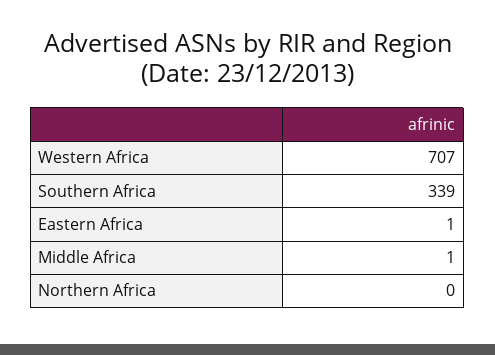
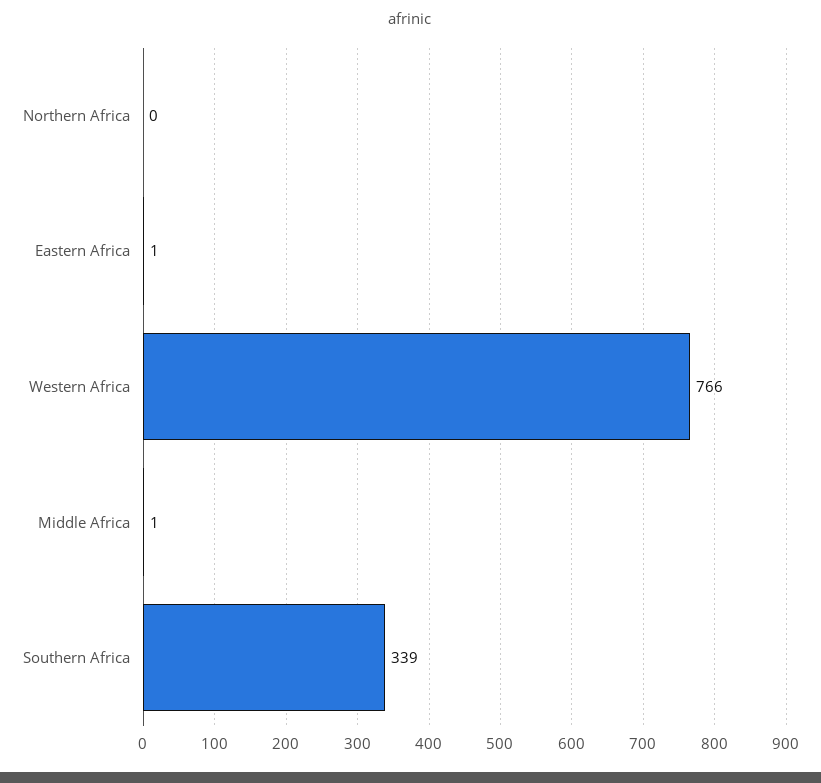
  {
-   "Western Africa": 707,
+   "Western Africa": 766,
    "Southern Africa": 339,
    "Eastern Africa": 1,
    "Middle Africa": 1,
    "Northern Africa": 0
  }

